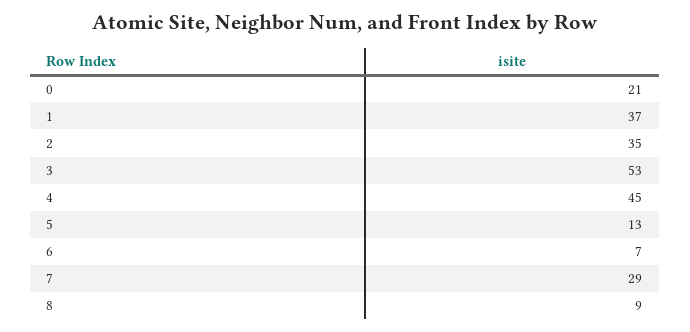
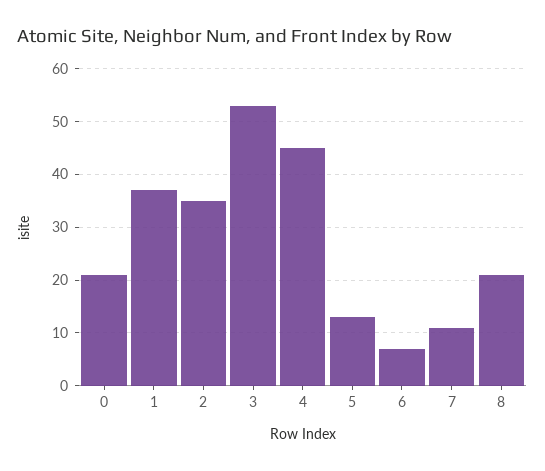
  {
    "0": 21,
    "1": 37,
    "2": 35,
    "3": 53,
    "4": 45,
    "5": 13,
    "6": 7,
-   "7": 29,
+   "7": 10,
-   "8": 9
+   "8": 20
  }

